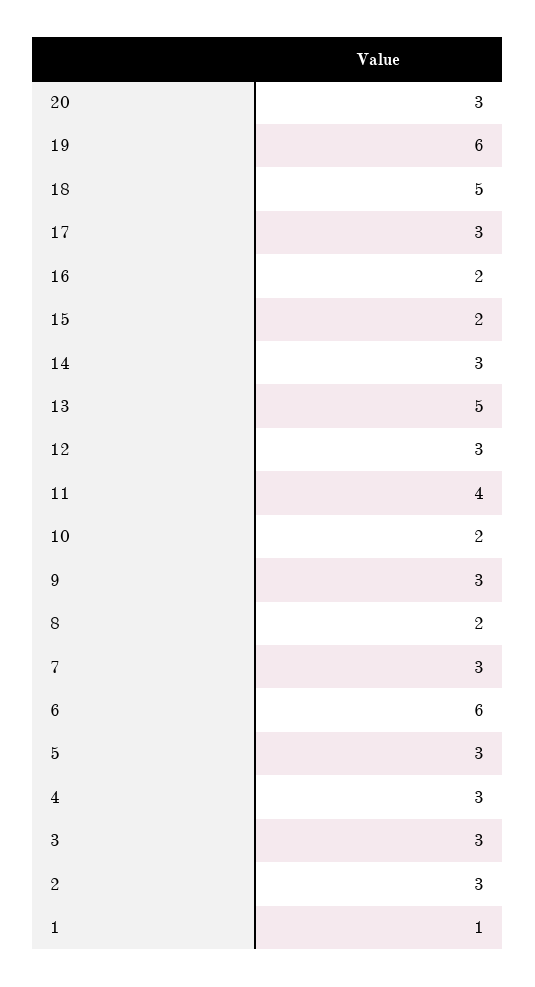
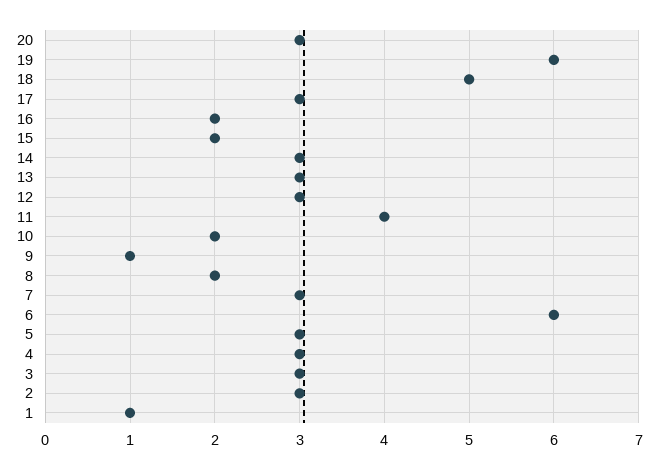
  {
    "20": 3,
    "19": 6,
    "18": 5,
    "17": 3,
    "16": 2,
    "15": 2,
    "14": 3,
-   "13": 5,
+   "13": 3,
    "12": 3,
    "11": 4,
    "10": 2,
-   "9": 3,
+   "9": 1,
    "8": 2,
    "7": 3,
    "6": 6,
    "5": 3,
    "4": 3,
    "3": 3,
    "2": 3,
    "1": 1
  }

